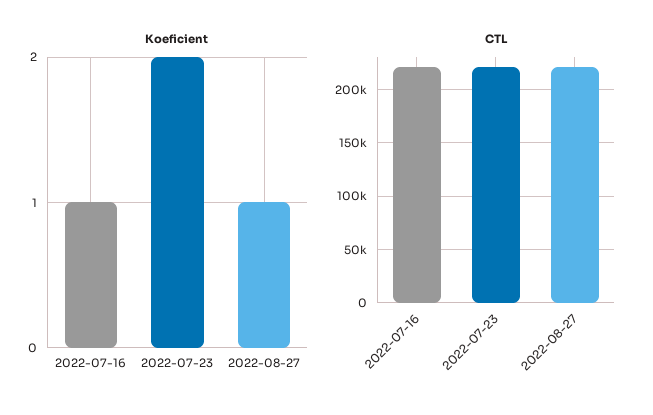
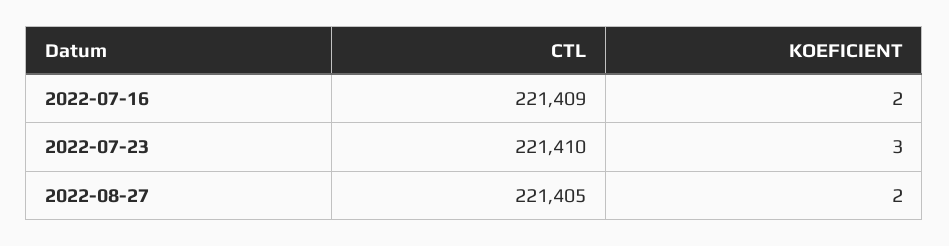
  {
    "Koeficient": {
-     "2022-07-16": 1,
+     "2022-07-16": 2,
-     "2022-07-23": 2,
+     "2022-07-23": 3,
-     "2022-08-27": 1
+     "2022-08-27": 2
    },
    "CTL": {
      "2022-07-16": 221409,
      "2022-07-23": 221410,
      "2022-08-27": 221405
    }
  }

